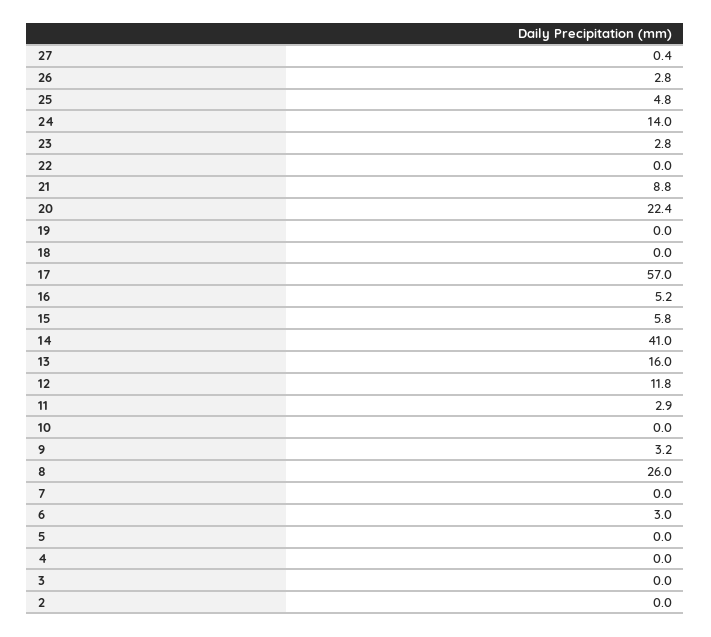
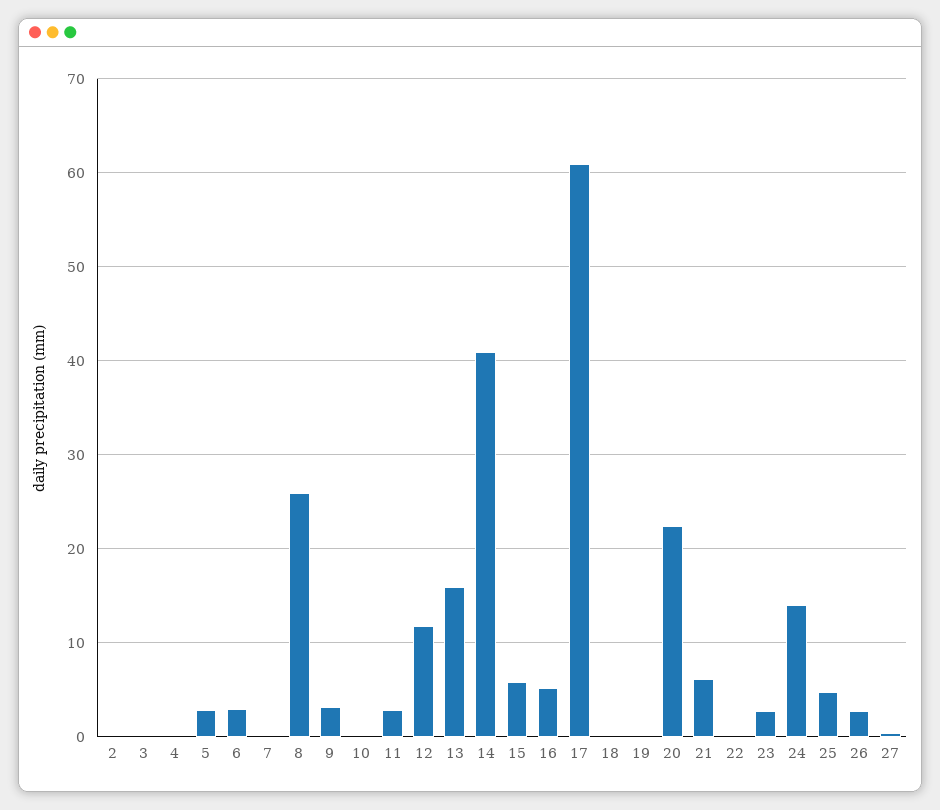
  {
    "27": 0.4,
    "26": 2.8,
    "25": 4.8,
    "24": 14,
    "23": 2.8,
    "22": 0,
-   "21": 8.8,
+   "21": 6,
    "20": 22.4,
    "19": 0,
    "18": 0,
-   "17": 57,
+   "17": 61,
    "16": 5.2,
    "15": 5.8,
    "14": 41,
    "13": 16,
    "12": 11.8,
    "11": 2.9,
    "10": 0,
    "9": 3.2,
    "8": 26,
    "7": 0,
    "6": 3,
-   "5": 0,
+   "5": 3,
    "4": 0,
    "3": 0,
    "2": 0
  }

